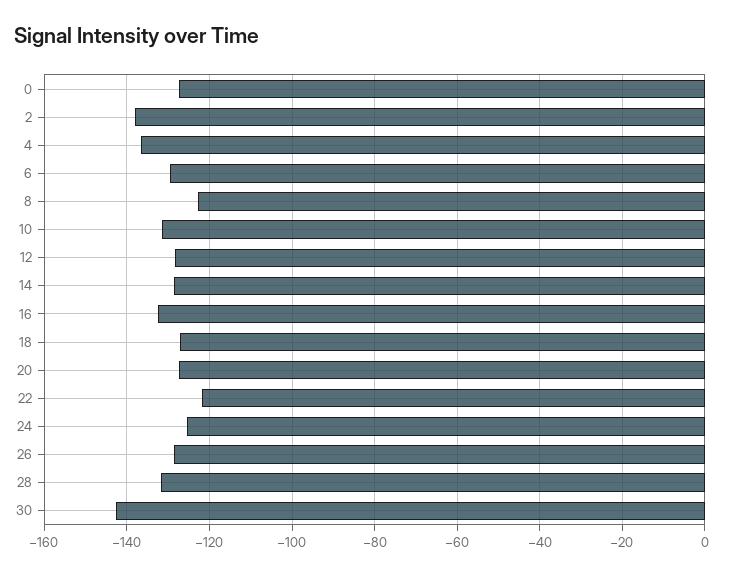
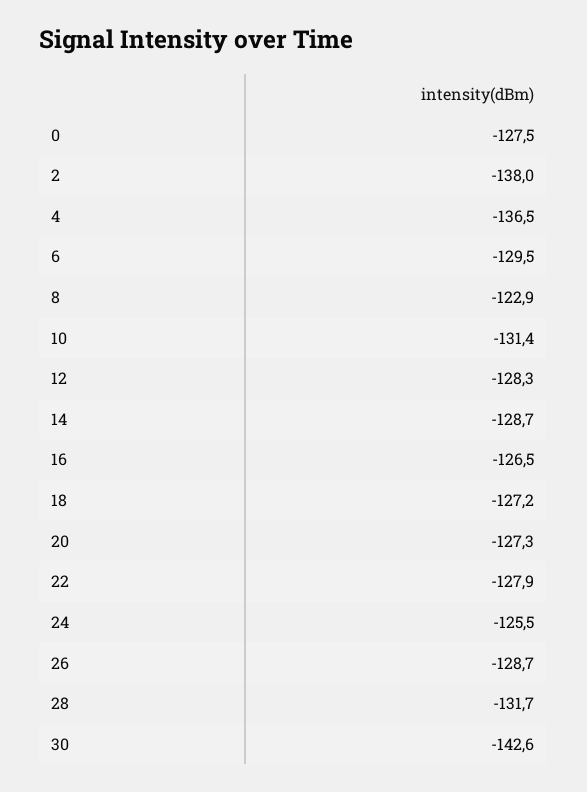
  {
    "0": -127.5,
    "2": -138,
    "4": -136.5,
    "6": -129.5,
    "8": -122.9,
    "10": -131.4,
    "12": -128.3,
    "14": -128.7,
-   "16": -132,
+   "16": -126.5,
    "18": -127.2,
    "20": -127.3,
-   "22": -122,
+   "22": -127.9,
    "24": -125.5,
    "26": -128.7,
    "28": -131.7,
    "30": -142.6
  }

